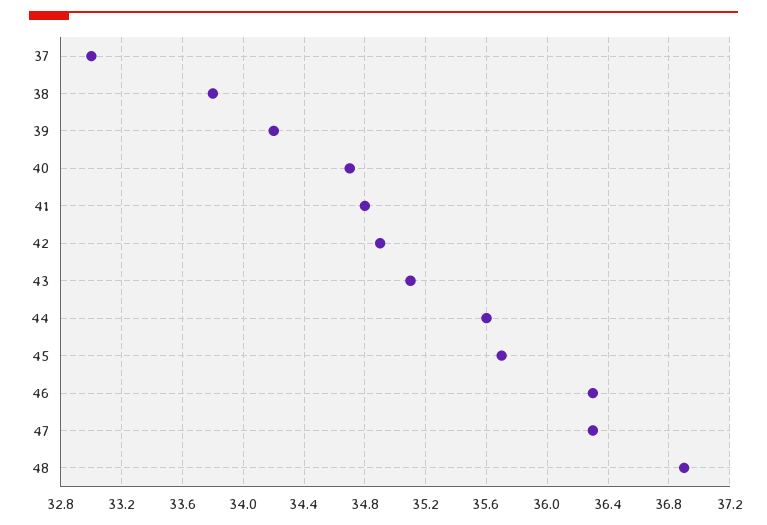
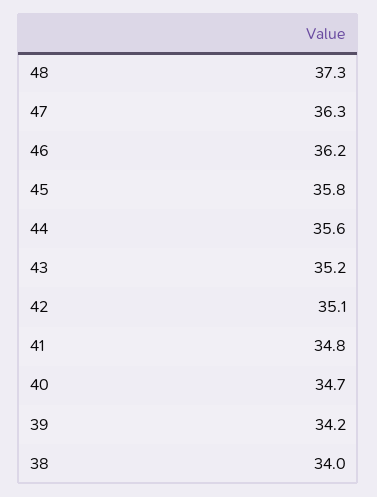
  {
-   "37": 33,
-   "38": 33.8,
+   "38": 34,
    "39": 34.2,
    "40": 34.7,
    "41": 34.8,
-   "42": 34.9,
+   "42": 35.1,
-   "43": 35.1,
+   "43": 35.2,
    "44": 35.6,
-   "45": 35.7,
+   "45": 35.8,
-   "46": 36.3,
+   "46": 36.2,
    "47": 36.3,
-   "48": 36.9
+   "48": 37.3
  }

